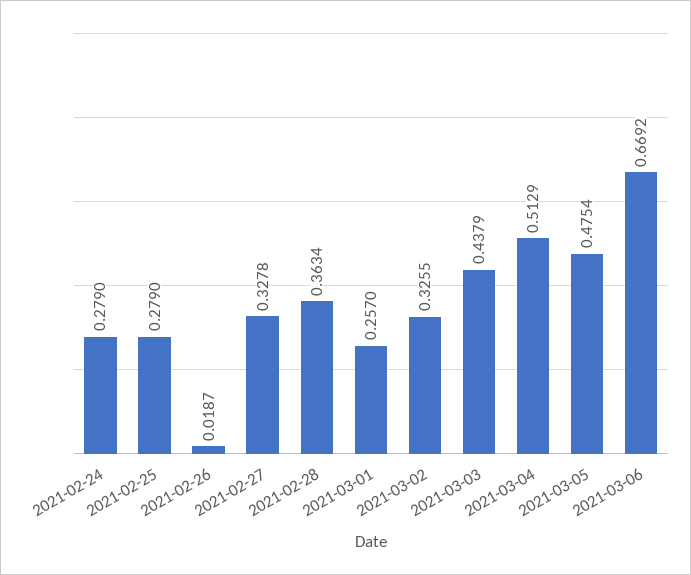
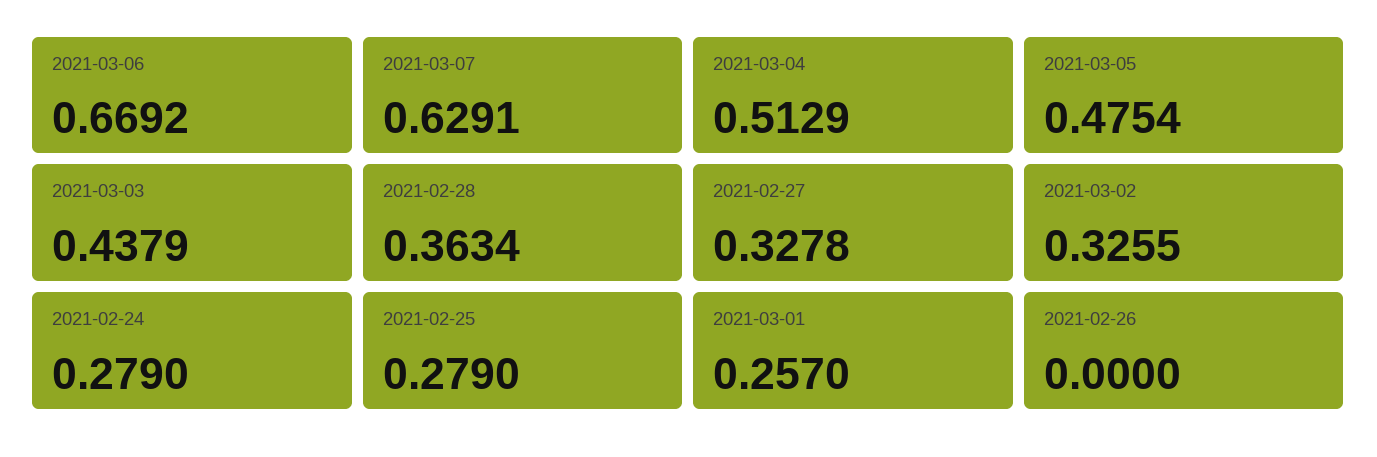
  {
    "2021-02-24": 0.279,
    "2021-02-25": 0.279,
-   "2021-02-26": 0.0187,
+   "2021-02-26": 0,
    "2021-02-27": 0.3278,
    "2021-02-28": 0.3634,
    "2021-03-01": 0.257,
    "2021-03-02": 0.3255,
    "2021-03-03": 0.4379,
    "2021-03-04": 0.5129,
    "2021-03-05": 0.4754,
-   "2021-03-06": 0.6692
+   "2021-03-06": 0.6692,
+   "2021-03-07": 0.6291
  }

